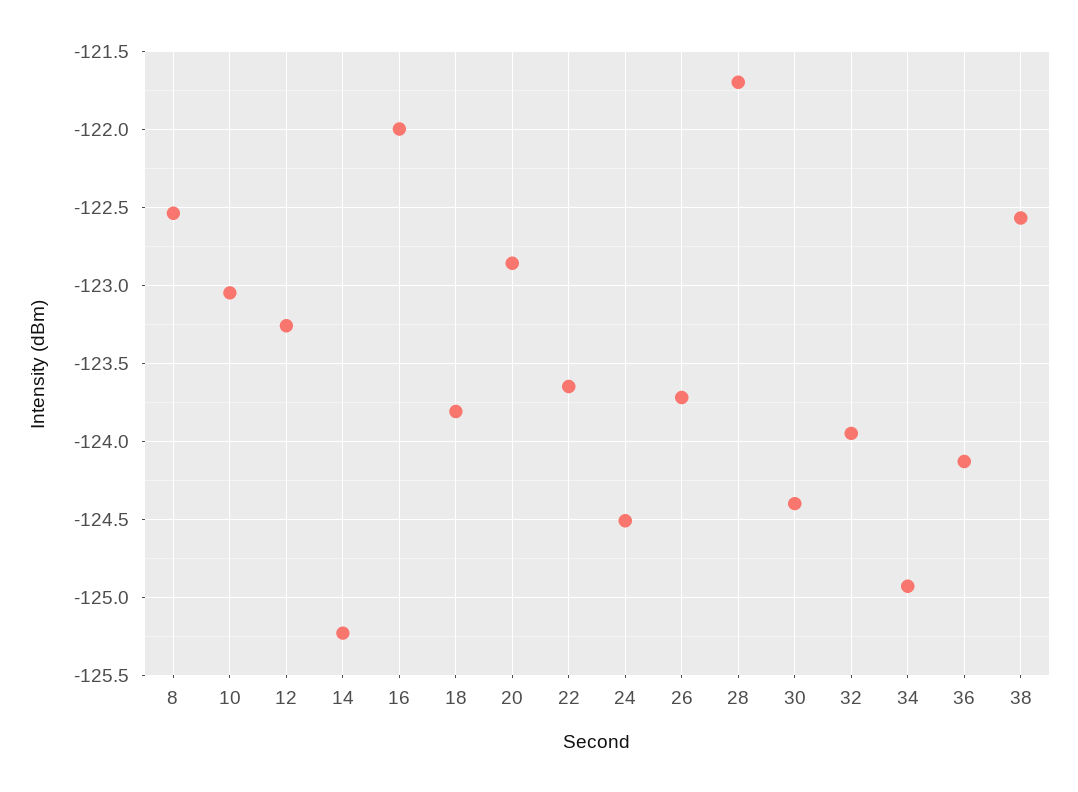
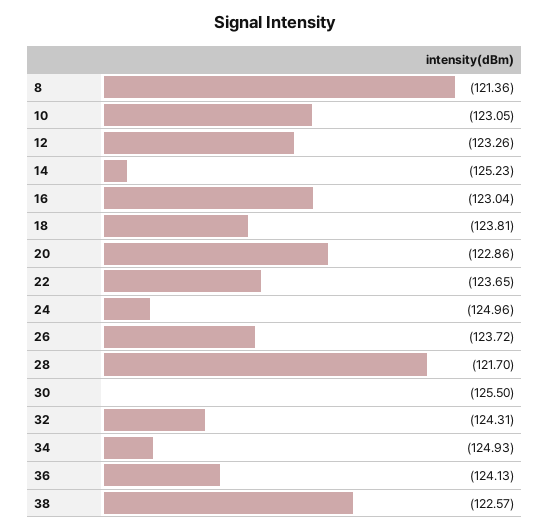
  {
-   "8": -122.55,
+   "8": -121.36,
    "10": -123.05,
    "12": -123.26,
    "14": -125.23,
-   "16": -122,
+   "16": -123.04,
    "18": -123.81,
    "20": -122.86,
    "22": -123.65,
-   "24": -124.5,
+   "24": -124.96,
    "26": -123.72,
    "28": -121.7,
-   "30": -124.4,
+   "30": -125.5,
-   "32": -123.95,
+   "32": -124.31,
    "34": -124.93,
    "36": -124.13,
    "38": -122.57
  }

